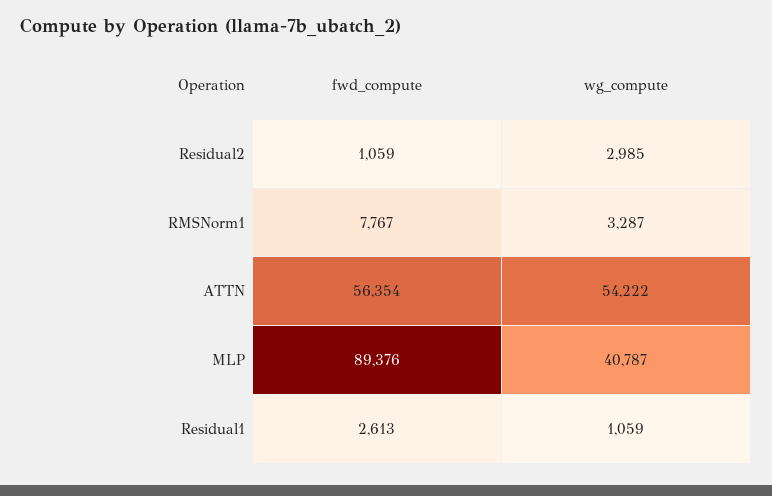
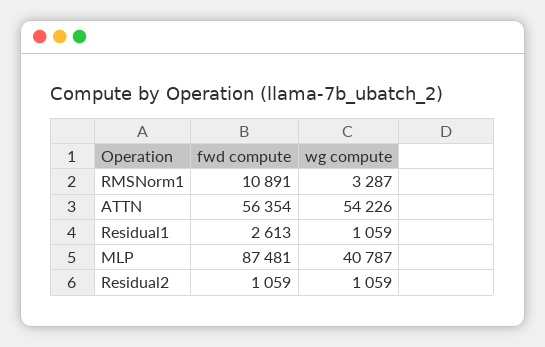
  {
    "fwd_compute": {
      "Residual2": 1059,
-     "RMSNorm1": 7767,
+     "RMSNorm1": 10891,
      "ATTN": 56354,
-     "MLP": 89376,
+     "MLP": 87481,
      "Residual1": 2613
    },
    "wg_compute": {
-     "Residual2": 2985,
+     "Residual2": 1059,
      "RMSNorm1": 3287,
-     "ATTN": 54222,
+     "ATTN": 54226,
      "MLP": 40787,
      "Residual1": 1059
    }
  }

